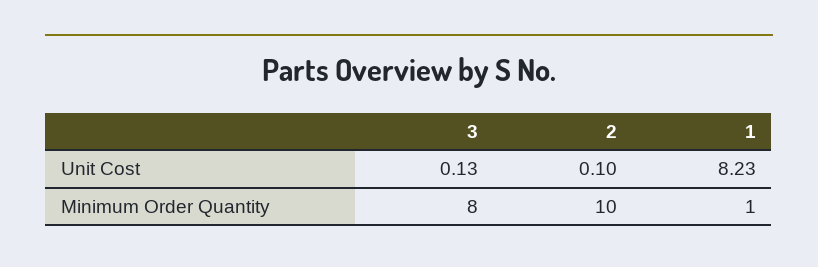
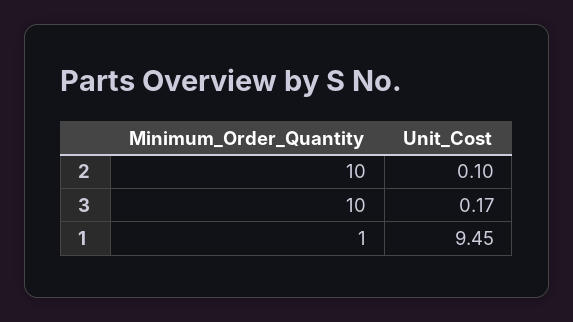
  {
    "3": {
-     "Unit Cost": 0.13,
+     "Unit Cost": 0.17,
-     "Minimum Order Quantity": 8
+     "Minimum Order Quantity": 10
    },
    "2": {
      "Unit Cost": 0.1,
      "Minimum Order Quantity": 10
    },
    "1": {
-     "Unit Cost": 8.23,
+     "Unit Cost": 9.45,
      "Minimum Order Quantity": 1
    }
  }

